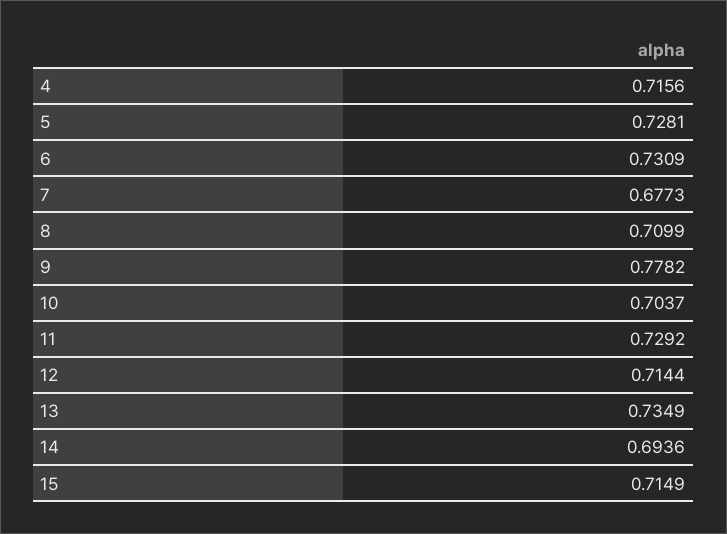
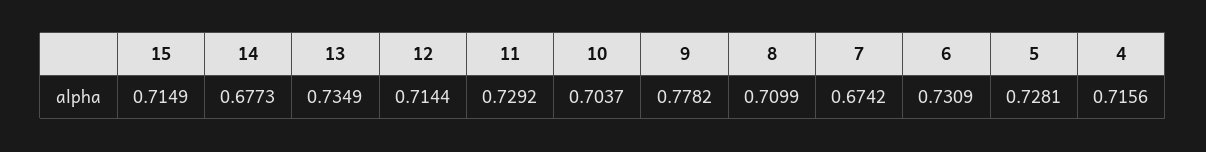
  {
    "4": 0.7156,
    "5": 0.7281,
    "6": 0.7309,
-   "7": 0.6773,
+   "7": 0.6742,
    "8": 0.7099,
    "9": 0.7782,
    "10": 0.7037,
    "11": 0.7292,
    "12": 0.7144,
    "13": 0.7349,
-   "14": 0.6936,
+   "14": 0.6773,
    "15": 0.7149
  }

